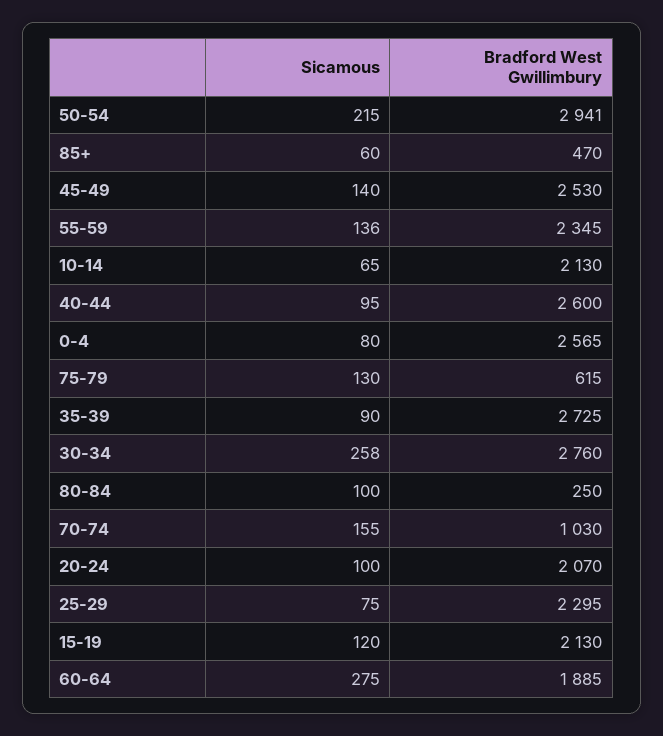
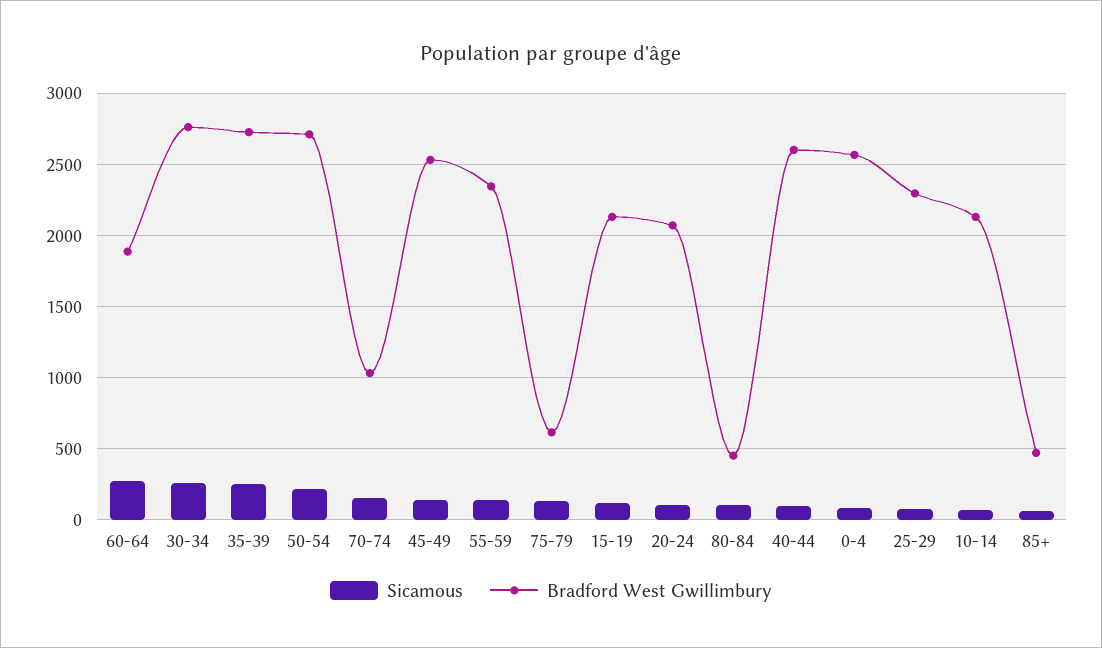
  {
    "Sicamous": {
      "50-54": 215,
      "85+": 60,
      "45-49": 140,
      "55-59": 136,
      "10-14": 65,
      "40-44": 95,
      "0-4": 80,
      "75-79": 130,
-     "35-39": 90,
+     "35-39": 250,
      "30-34": 258,
      "80-84": 100,
      "70-74": 155,
      "20-24": 100,
      "25-29": 75,
      "15-19": 120,
      "60-64": 275
    },
    "Bradford West Gwillimbury": {
-     "50-54": 2941,
+     "50-54": 2700,
      "85+": 470,
      "45-49": 2530,
      "55-59": 2345,
      "10-14": 2130,
      "40-44": 2600,
      "0-4": 2565,
      "75-79": 615,
      "35-39": 2725,
      "30-34": 2760,
-     "80-84": 250,
+     "80-84": 450,
      "70-74": 1030,
      "20-24": 2070,
      "25-29": 2295,
      "15-19": 2130,
      "60-64": 1885
    }
  }

